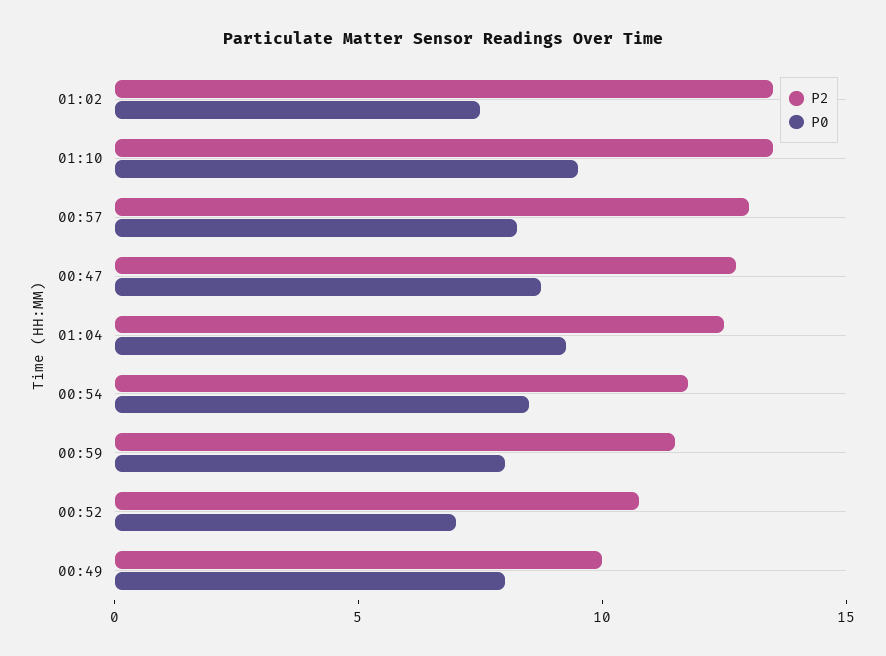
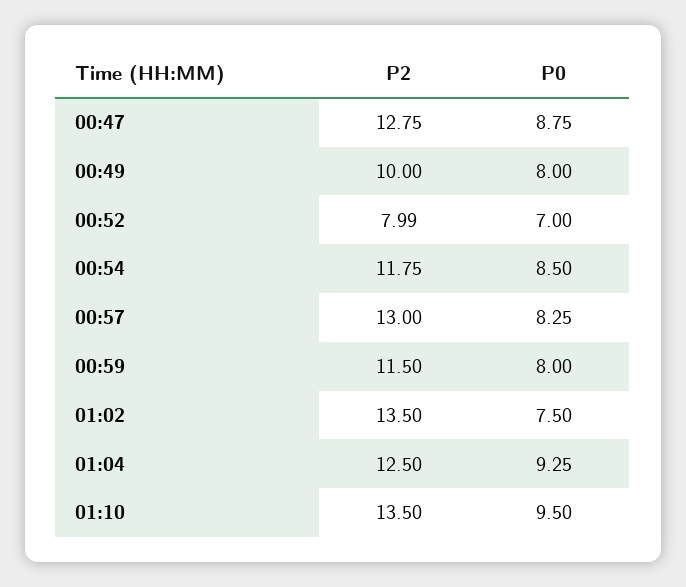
  {
    "P2": {
      "01:02": 13.5,
      "01:10": 13.5,
      "00:57": 13,
      "00:47": 12.75,
      "01:04": 12.5,
      "00:54": 11.75,
      "00:59": 11.5,
-     "00:52": 11,
+     "00:52": 7.99,
      "00:49": 10
    },
    "P0": {
      "01:02": 7.5,
      "01:10": 9.5,
      "00:57": 8.25,
      "00:47": 8.75,
      "01:04": 9.25,
      "00:54": 8.5,
      "00:59": 8,
      "00:52": 7,
      "00:49": 8
    }
  }

